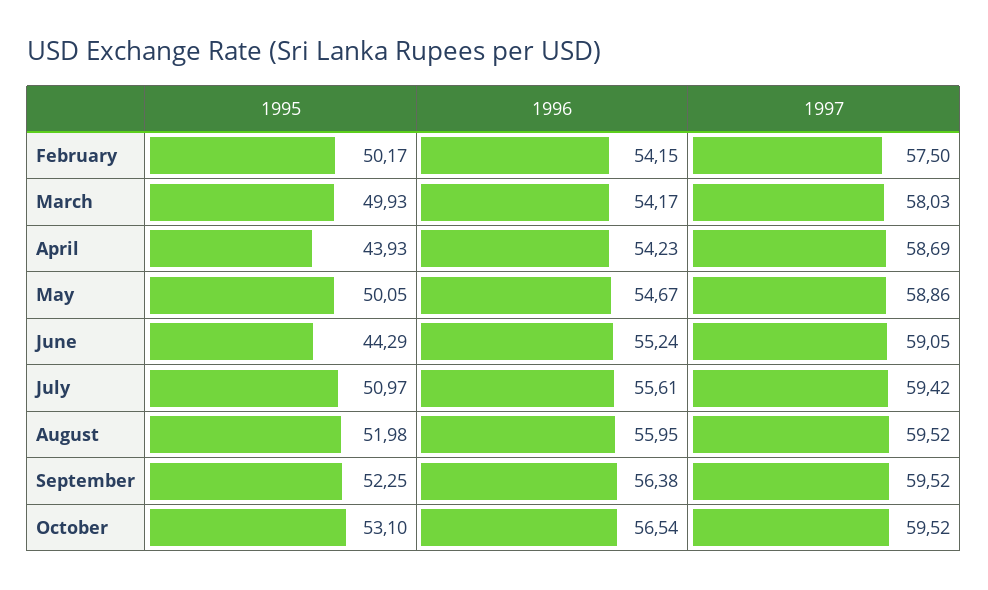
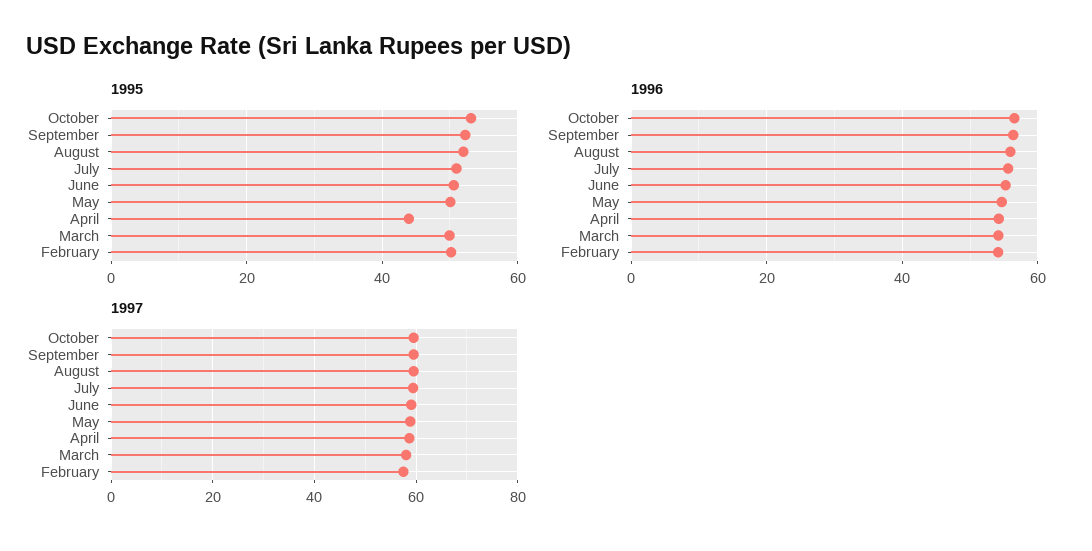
  {
    "1995": {
      "February": 50.17,
      "March": 49.93,
      "April": 43.93,
      "May": 50.05,
-     "June": 44.29,
+     "June": 50,
      "July": 50.97,
      "August": 51.98,
      "September": 52.25,
      "October": 53.1
    },
    "1996": {
      "February": 54.15,
      "March": 54.17,
      "April": 54.23,
      "May": 54.67,
      "June": 55.24,
      "July": 55.61,
      "August": 55.95,
      "September": 56.38,
      "October": 56.54
    },
    "1997": {
      "February": 57.5,
      "March": 58.03,
      "April": 58.69,
      "May": 58.86,
      "June": 59.05,
      "July": 59.42,
      "August": 59.52,
      "September": 59.52,
      "October": 59.52
    }
  }

